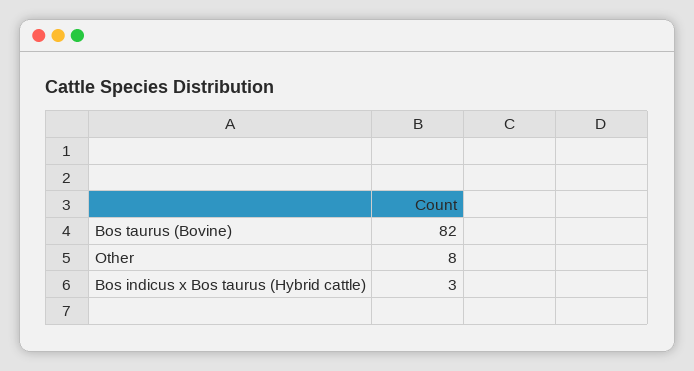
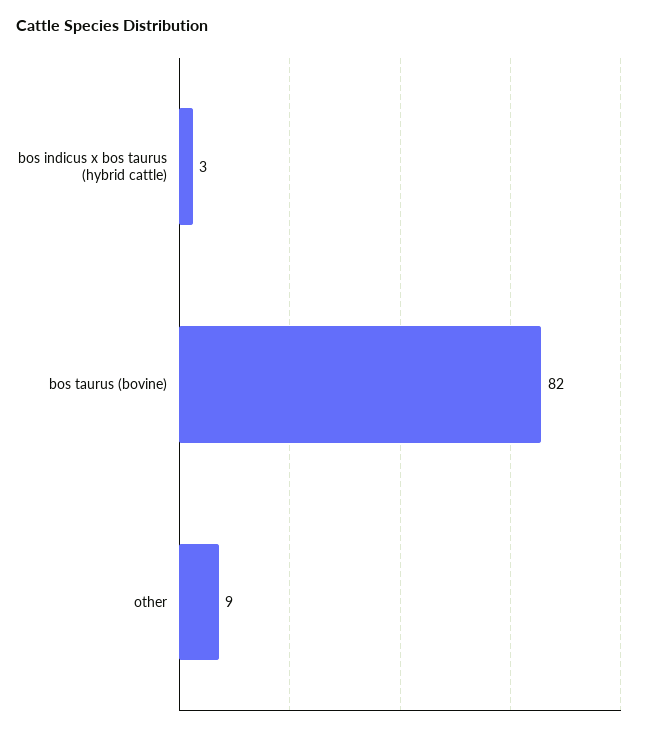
  {
    "Bos taurus (Bovine)": 82,
-   "Other": 8,
+   "Other": 9,
    "Bos indicus x Bos taurus (Hybrid cattle)": 3
  }

